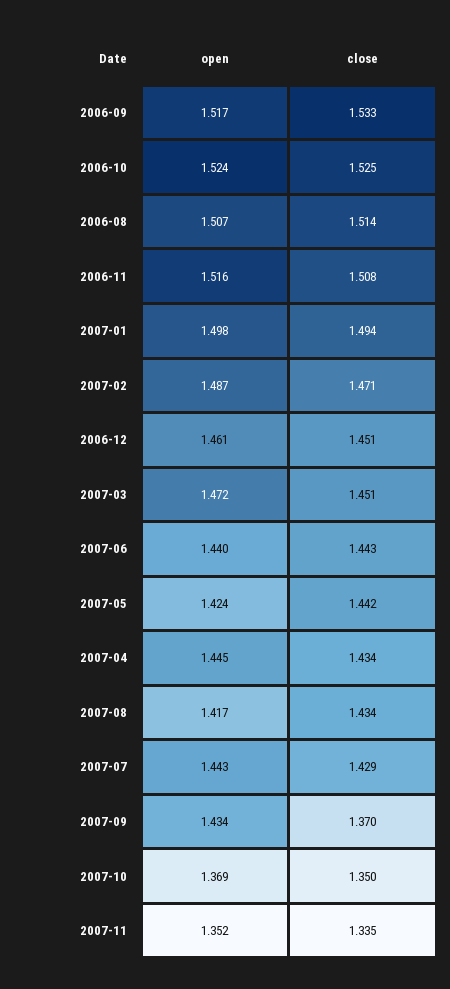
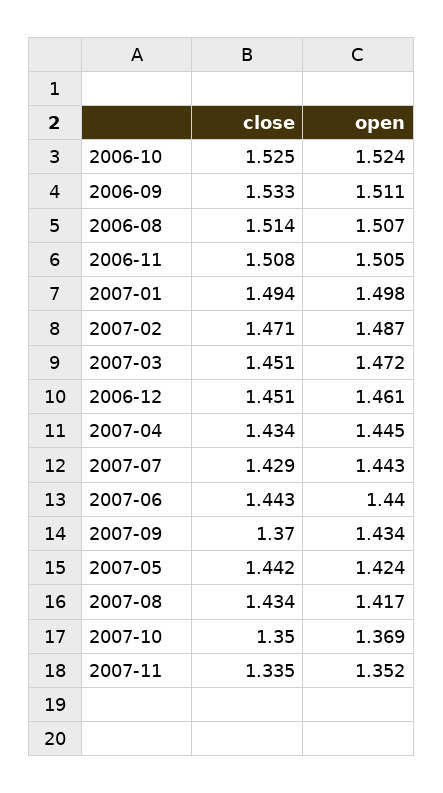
  {
    "open": {
-     "2006-09": 1.517,
+     "2006-09": 1.511,
      "2006-10": 1.524,
      "2006-08": 1.507,
-     "2006-11": 1.516,
+     "2006-11": 1.505,
      "2007-01": 1.498,
      "2007-02": 1.487,
      "2006-12": 1.461,
      "2007-03": 1.472,
      "2007-06": 1.44,
      "2007-05": 1.424,
      "2007-04": 1.445,
      "2007-08": 1.417,
      "2007-07": 1.443,
      "2007-09": 1.434,
      "2007-10": 1.369,
      "2007-11": 1.352
    },
    "close": {
      "2006-09": 1.533,
      "2006-10": 1.525,
      "2006-08": 1.514,
      "2006-11": 1.508,
      "2007-01": 1.494,
      "2007-02": 1.471,
      "2006-12": 1.451,
      "2007-03": 1.451,
      "2007-06": 1.443,
      "2007-05": 1.442,
      "2007-04": 1.434,
      "2007-08": 1.434,
      "2007-07": 1.429,
      "2007-09": 1.37,
      "2007-10": 1.35,
      "2007-11": 1.335
    }
  }

